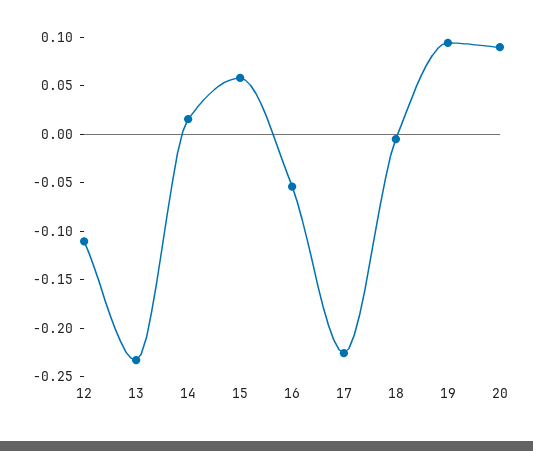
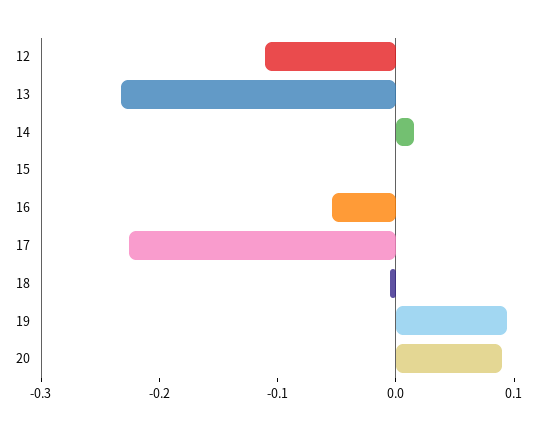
  {
    "12": -0.11,
    "13": -0.23,
    "14": 0.02,
-   "15": 0.06,
+   "15": 0,
    "16": -0.05,
    "17": -0.23,
    "18": -0.01,
    "19": 0.09,
    "20": 0.09
  }

